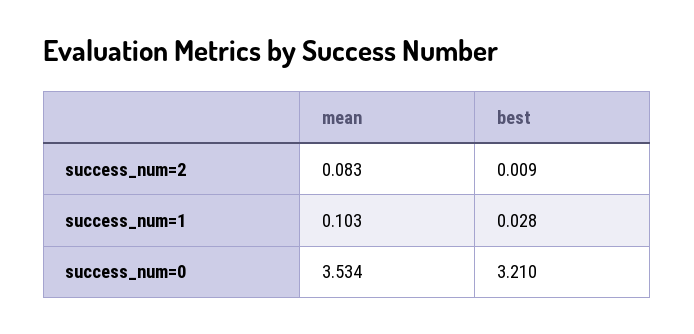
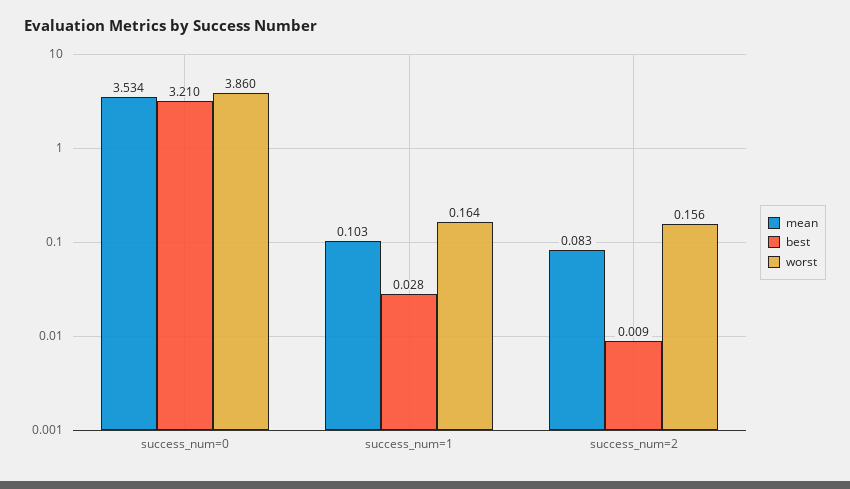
  {
    "mean": {
      "success_num=2": 0.083,
      "success_num=1": 0.103,
      "success_num=0": 3.534
    },
    "best": {
      "success_num=2": 0.009,
      "success_num=1": 0.028,
      "success_num=0": 3.21
-   }
+   },
+   "worst": {
+     "success_num=0": 3.86,
+     "success_num=1": 0.164,
+     "success_num=2": 0.156
+   }
  }

